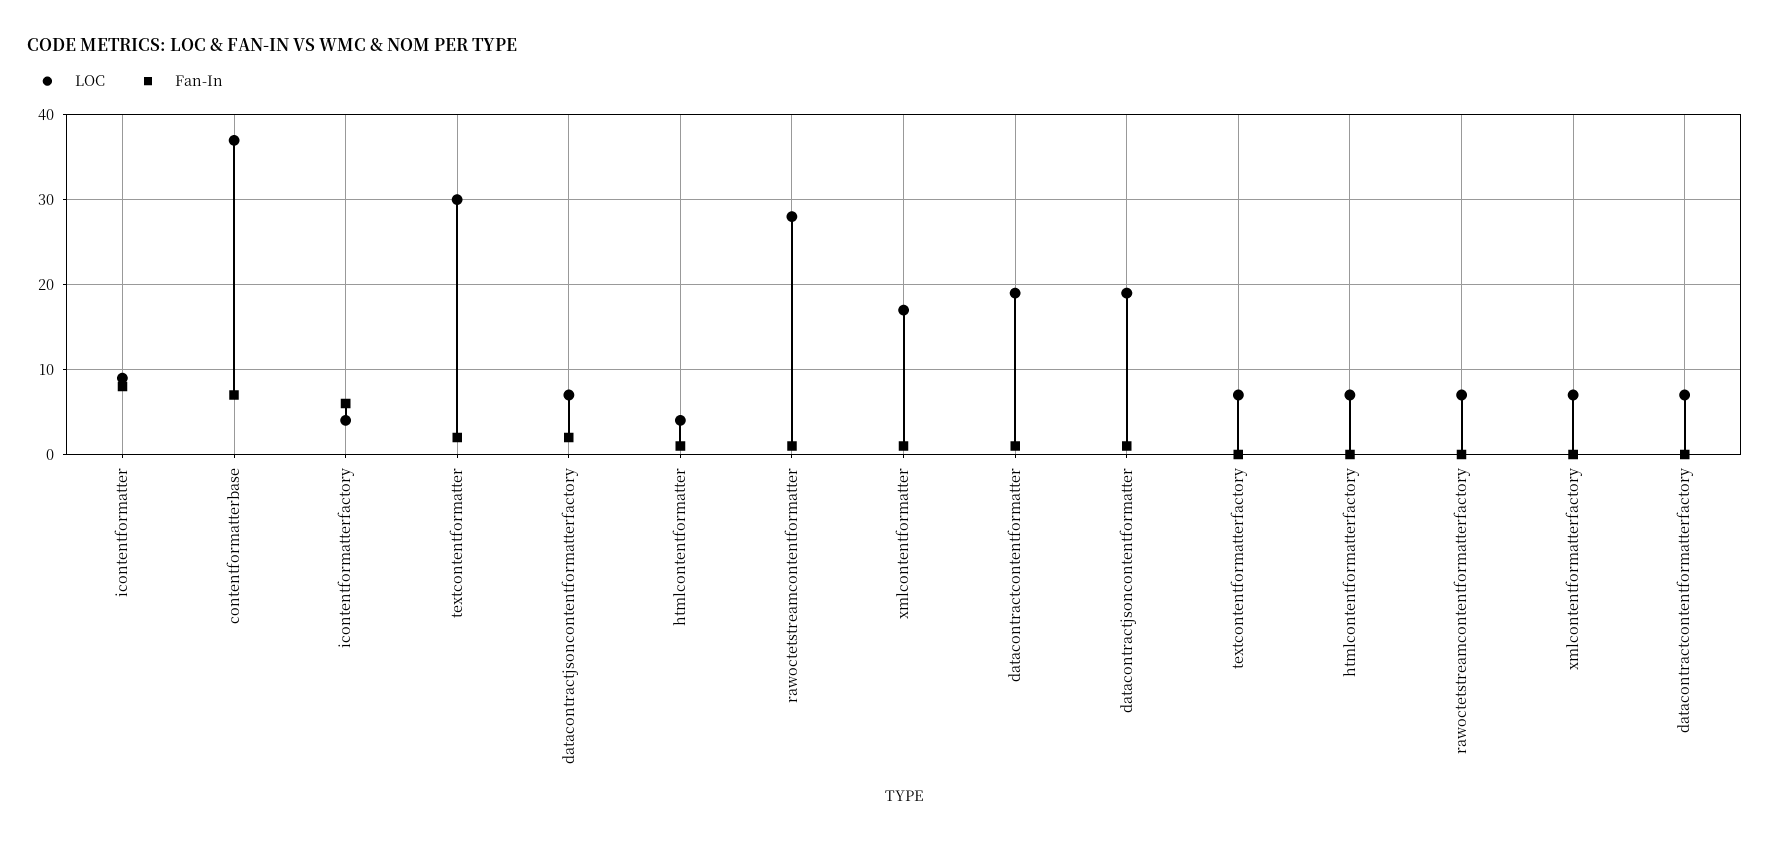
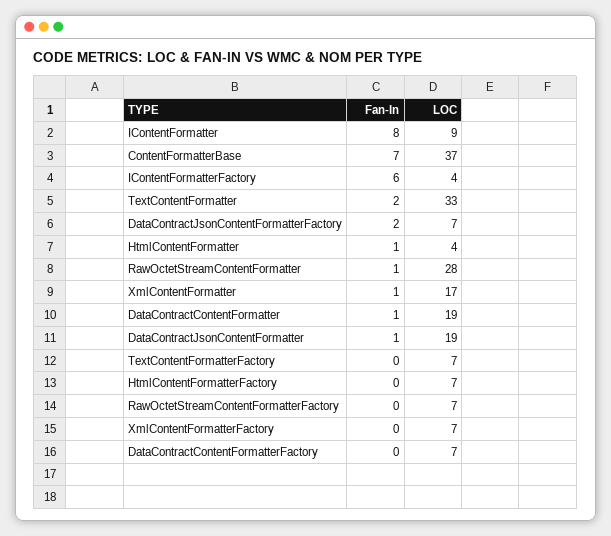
  {
    "LOC": {
      "icontentformatter": 9,
      "contentformatterbase": 37,
      "icontentformatterfactory": 4,
-     "textcontentformatter": 30,
+     "textcontentformatter": 33,
      "datacontractjsoncontentformatterfactory": 7,
      "htmlcontentformatter": 4,
      "rawoctetstreamcontentformatter": 28,
      "xmlcontentformatter": 17,
      "datacontractcontentformatter": 19,
      "datacontractjsoncontentformatter": 19,
      "textcontentformatterfactory": 7,
      "htmlcontentformatterfactory": 7,
      "rawoctetstreamcontentformatterfactory": 7,
      "xmlcontentformatterfactory": 7,
      "datacontractcontentformatterfactory": 7
    },
    "Fan-In": {
      "icontentformatter": 8,
      "contentformatterbase": 7,
      "icontentformatterfactory": 6,
      "textcontentformatter": 2,
      "datacontractjsoncontentformatterfactory": 2,
      "htmlcontentformatter": 1,
      "rawoctetstreamcontentformatter": 1,
      "xmlcontentformatter": 1,
      "datacontractcontentformatter": 1,
      "datacontractjsoncontentformatter": 1,
      "textcontentformatterfactory": 0,
      "htmlcontentformatterfactory": 0,
      "rawoctetstreamcontentformatterfactory": 0,
      "xmlcontentformatterfactory": 0,
      "datacontractcontentformatterfactory": 0
    }
  }

